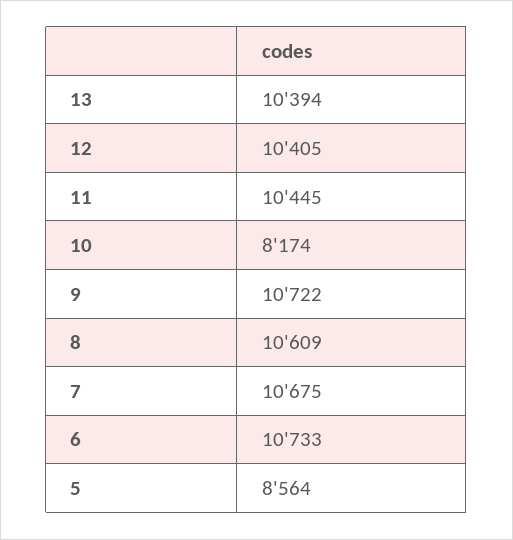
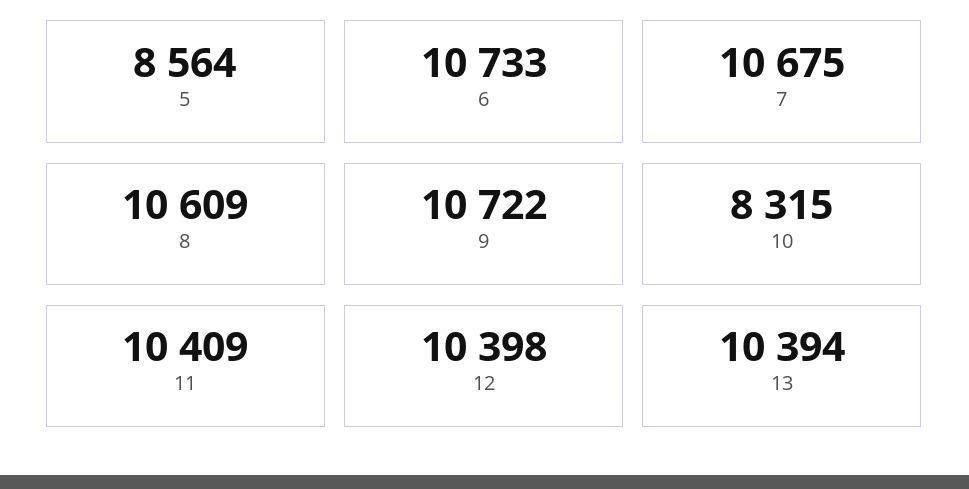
  {
    "13": 10394,
-   "12": 10405,
+   "12": 10398,
-   "11": 10445,
+   "11": 10409,
-   "10": 8174,
+   "10": 8315,
    "9": 10722,
    "8": 10609,
    "7": 10675,
    "6": 10733,
    "5": 8564
  }

